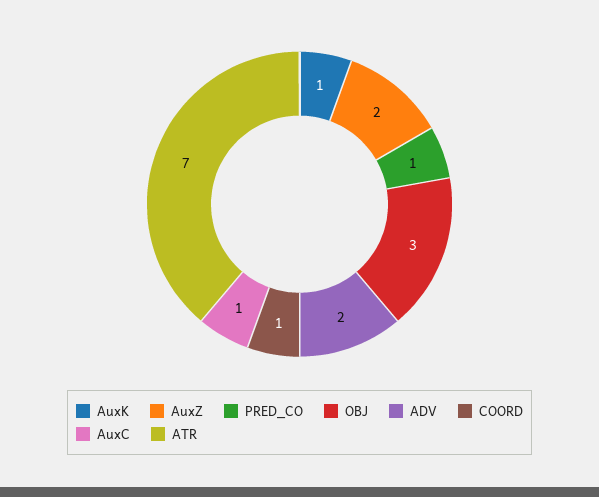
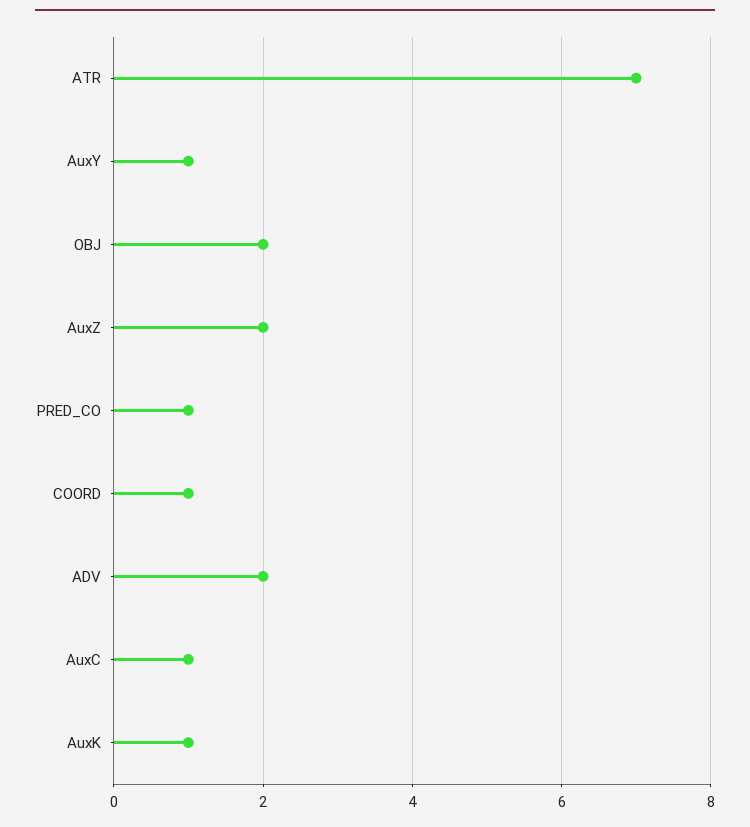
  {
    "AuxK": 1,
    "AuxZ": 2,
    "PRED_CO": 1,
-   "OBJ": 3,
+   "OBJ": 2,
    "ADV": 2,
    "COORD": 1,
    "AuxC": 1,
-   "ATR": 7
+   "ATR": 7,
+   "AuxY": 1
  }

